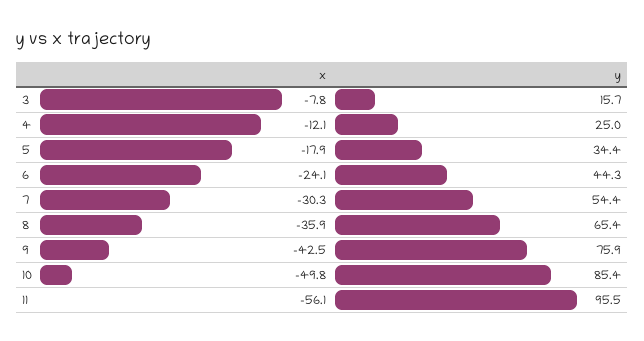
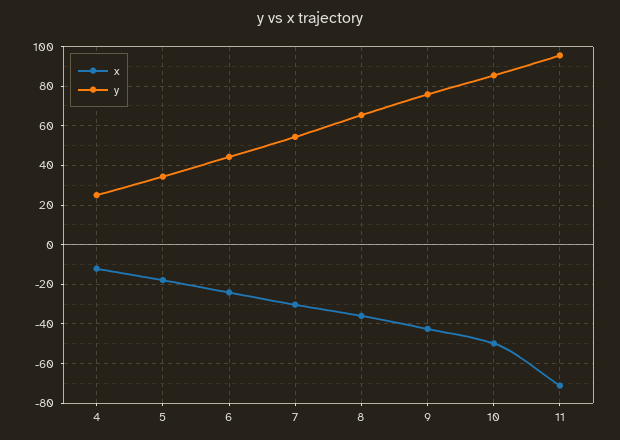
  {
    "x": {
-     "3": -7.8,
      "4": -12.1,
      "5": -17.9,
      "6": -24.1,
      "7": -30.3,
      "8": -35.9,
      "9": -42.5,
      "10": -49.8,
-     "11": -56.1
+     "11": -70
    },
    "y": {
-     "3": 15.7,
      "4": 25,
      "5": 34.4,
      "6": 44.3,
      "7": 54.4,
      "8": 65.4,
      "9": 75.9,
      "10": 85.4,
      "11": 95.5
    }
  }

